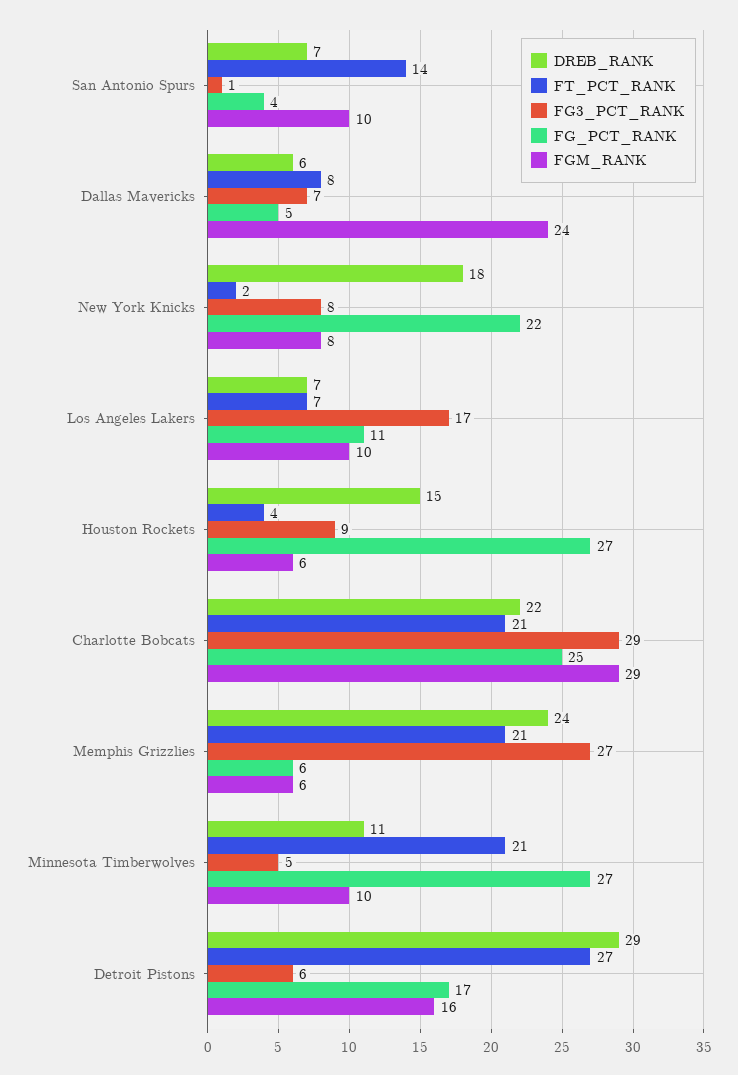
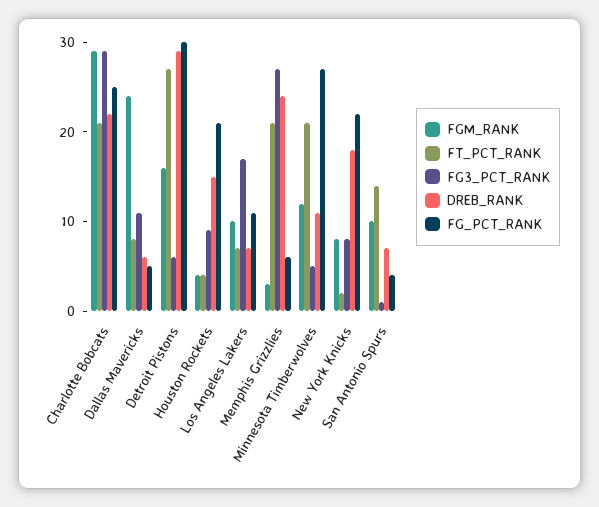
  {
    "DREB_RANK": {
      "San Antonio Spurs": 7,
      "Dallas Mavericks": 6,
      "New York Knicks": 18,
      "Los Angeles Lakers": 7,
      "Houston Rockets": 15,
      "Charlotte Bobcats": 22,
      "Memphis Grizzlies": 24,
      "Minnesota Timberwolves": 11,
      "Detroit Pistons": 29
    },
    "FT_PCT_RANK": {
      "San Antonio Spurs": 14,
      "Dallas Mavericks": 8,
      "New York Knicks": 2,
      "Los Angeles Lakers": 7,
      "Houston Rockets": 4,
      "Charlotte Bobcats": 21,
      "Memphis Grizzlies": 21,
      "Minnesota Timberwolves": 21,
      "Detroit Pistons": 27
    },
    "FG3_PCT_RANK": {
      "San Antonio Spurs": 1,
-     "Dallas Mavericks": 7,
+     "Dallas Mavericks": 11,
      "New York Knicks": 8,
      "Los Angeles Lakers": 17,
      "Houston Rockets": 9,
      "Charlotte Bobcats": 29,
      "Memphis Grizzlies": 27,
      "Minnesota Timberwolves": 5,
      "Detroit Pistons": 6
    },
    "FG_PCT_RANK": {
      "San Antonio Spurs": 4,
      "Dallas Mavericks": 5,
      "New York Knicks": 22,
      "Los Angeles Lakers": 11,
-     "Houston Rockets": 27,
+     "Houston Rockets": 21,
      "Charlotte Bobcats": 25,
      "Memphis Grizzlies": 6,
      "Minnesota Timberwolves": 27,
-     "Detroit Pistons": 17
+     "Detroit Pistons": 30
    },
    "FGM_RANK": {
      "San Antonio Spurs": 10,
      "Dallas Mavericks": 24,
      "New York Knicks": 8,
      "Los Angeles Lakers": 10,
-     "Houston Rockets": 6,
+     "Houston Rockets": 4,
      "Charlotte Bobcats": 29,
-     "Memphis Grizzlies": 6,
+     "Memphis Grizzlies": 3,
-     "Minnesota Timberwolves": 10,
+     "Minnesota Timberwolves": 12,
      "Detroit Pistons": 16
    }
  }

